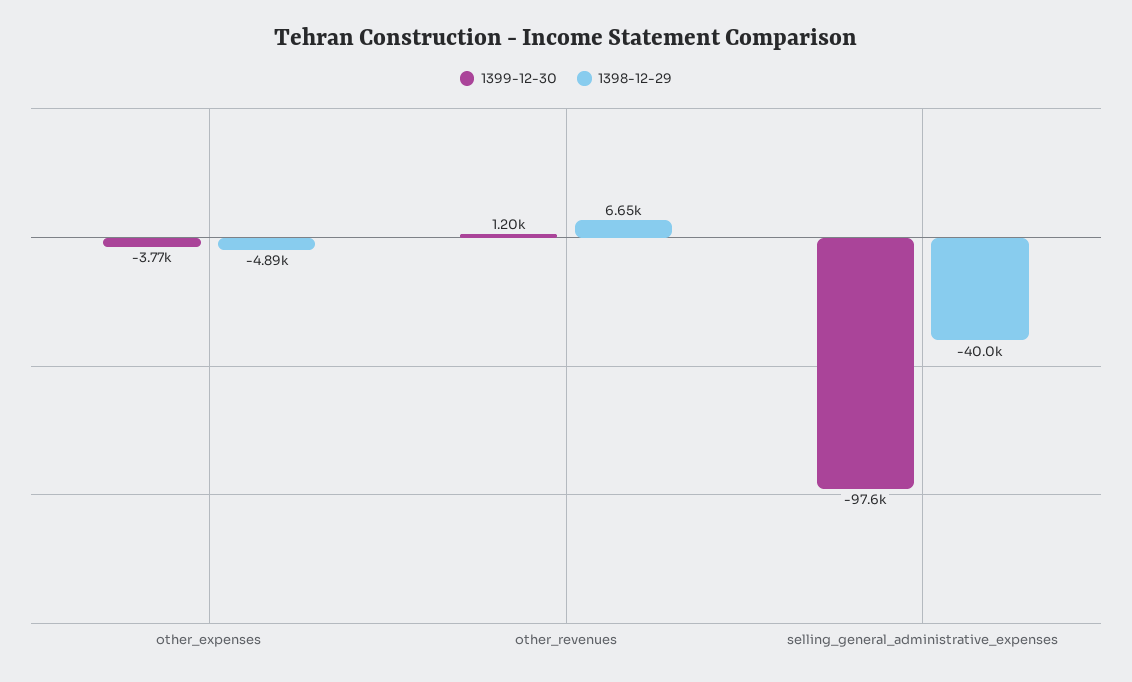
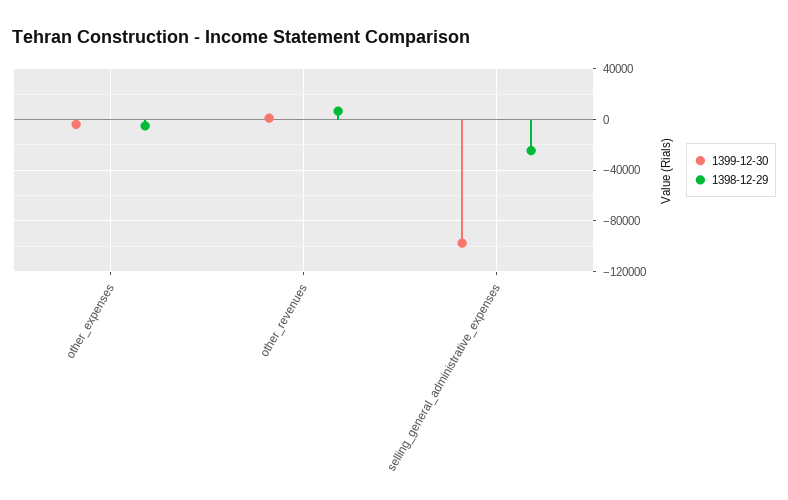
  {
    "1399-12-30": {
      "other_expenses": -3770,
      "other_revenues": 1200,
      "selling_general_administrative_expenses": -97600
    },
    "1398-12-29": {
      "other_expenses": -4890,
      "other_revenues": 6650,
-     "selling_general_administrative_expenses": -40000
+     "selling_general_administrative_expenses": -25000
    }
  }

